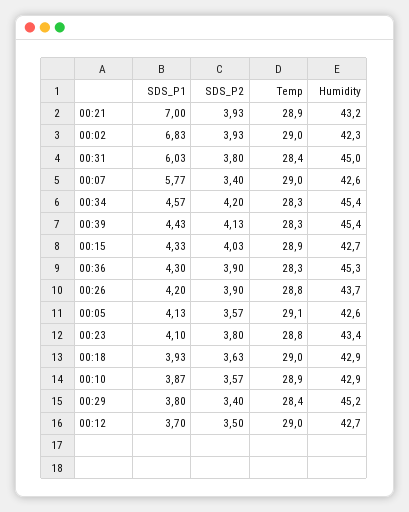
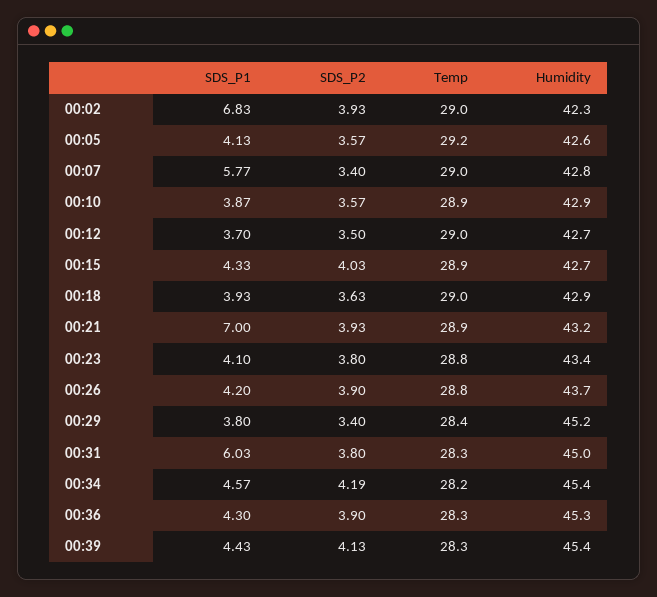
  {
    "SDS_P1": {
      "00:21": 7,
      "00:02": 6.83,
      "00:31": 6.03,
      "00:07": 5.77,
      "00:34": 4.57,
      "00:39": 4.43,
      "00:15": 4.33,
      "00:36": 4.3,
      "00:26": 4.2,
      "00:05": 4.13,
      "00:23": 4.1,
      "00:18": 3.93,
      "00:10": 3.87,
      "00:29": 3.8,
      "00:12": 3.7
    },
    "SDS_P2": {
      "00:21": 3.93,
      "00:02": 3.93,
      "00:31": 3.8,
      "00:07": 3.4,
-     "00:34": 4.2,
+     "00:34": 4.19,
      "00:39": 4.13,
      "00:15": 4.03,
      "00:36": 3.9,
      "00:26": 3.9,
      "00:05": 3.57,
      "00:23": 3.8,
      "00:18": 3.63,
      "00:10": 3.57,
      "00:29": 3.4,
      "00:12": 3.5
    },
    "Temp": {
      "00:21": 28.9,
      "00:02": 29,
-     "00:31": 28.4,
+     "00:31": 28.3,
      "00:07": 29,
-     "00:34": 28.3,
+     "00:34": 28.2,
      "00:39": 28.3,
      "00:15": 28.9,
      "00:36": 28.3,
      "00:26": 28.8,
-     "00:05": 29.1,
+     "00:05": 29.2,
      "00:23": 28.8,
      "00:18": 29,
      "00:10": 28.9,
      "00:29": 28.4,
      "00:12": 29
    },
    "Humidity": {
      "00:21": 43.2,
      "00:02": 42.3,
      "00:31": 45,
-     "00:07": 42.6,
+     "00:07": 42.8,
      "00:34": 45.4,
      "00:39": 45.4,
      "00:15": 42.7,
      "00:36": 45.3,
      "00:26": 43.7,
      "00:05": 42.6,
      "00:23": 43.4,
      "00:18": 42.9,
      "00:10": 42.9,
      "00:29": 45.2,
      "00:12": 42.7
    }
  }

